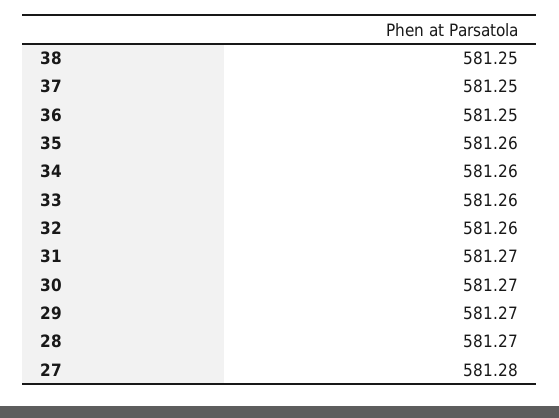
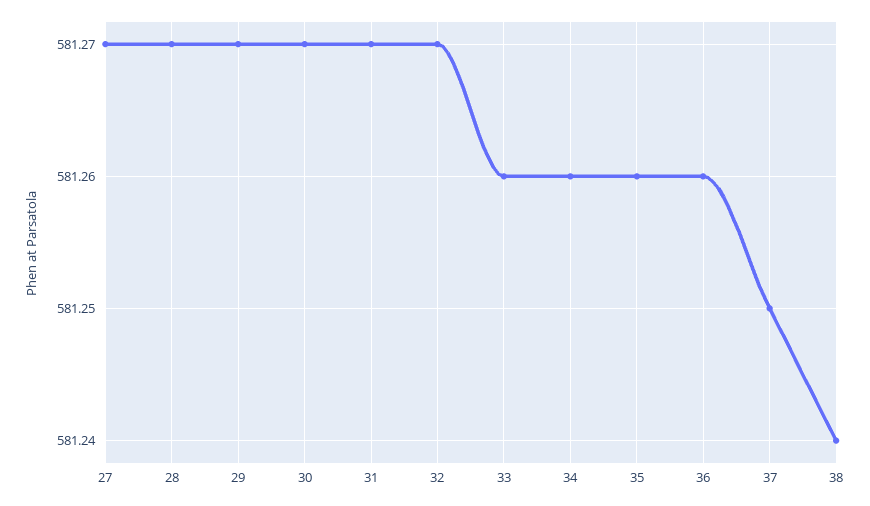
  {
-   "38": 581.25,
+   "38": 581.24,
    "37": 581.25,
-   "36": 581.25,
+   "36": 581.26,
    "35": 581.26,
    "34": 581.26,
    "33": 581.26,
-   "32": 581.26,
+   "32": 581.27,
    "31": 581.27,
    "30": 581.27,
    "29": 581.27,
    "28": 581.27,
-   "27": 581.28
+   "27": 581.27
  }

